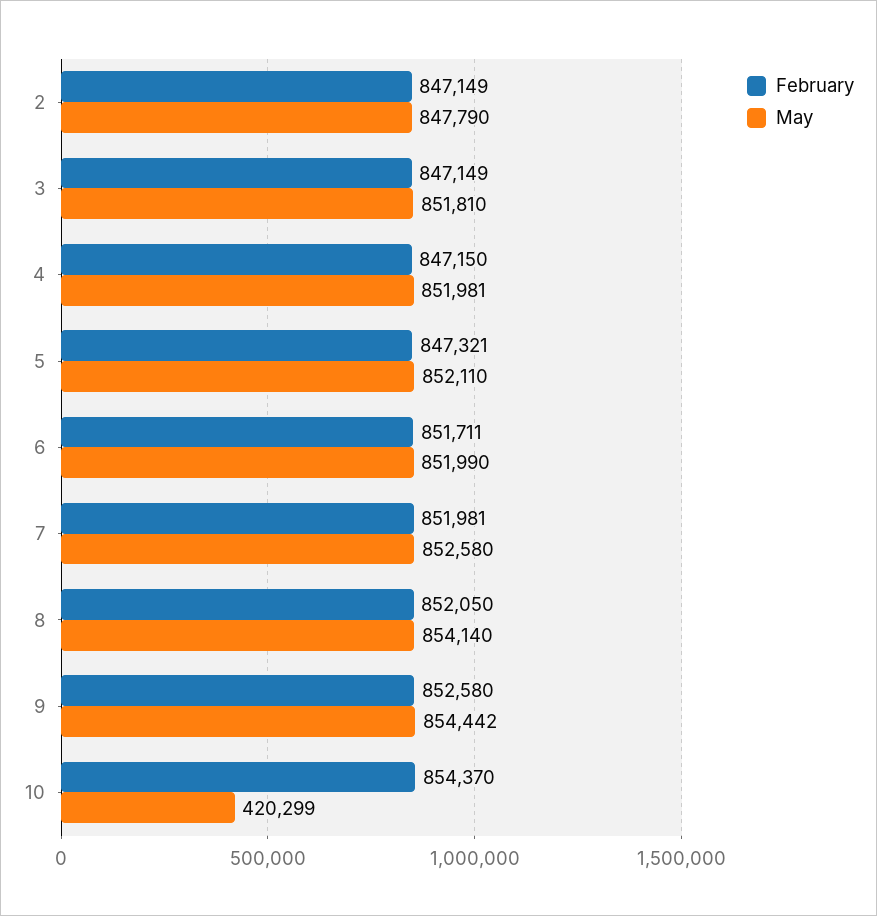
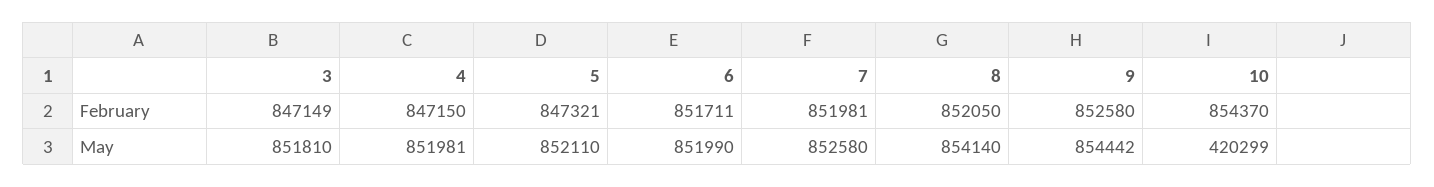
  {
    "February": {
-     "2": 847149,
      "3": 847149,
      "4": 847150,
      "5": 847321,
      "6": 851711,
      "7": 851981,
      "8": 852050,
      "9": 852580,
      "10": 854370
    },
    "May": {
-     "2": 847790,
      "3": 851810,
      "4": 851981,
      "5": 852110,
      "6": 851990,
      "7": 852580,
      "8": 854140,
      "9": 854442,
      "10": 420299
    }
  }

